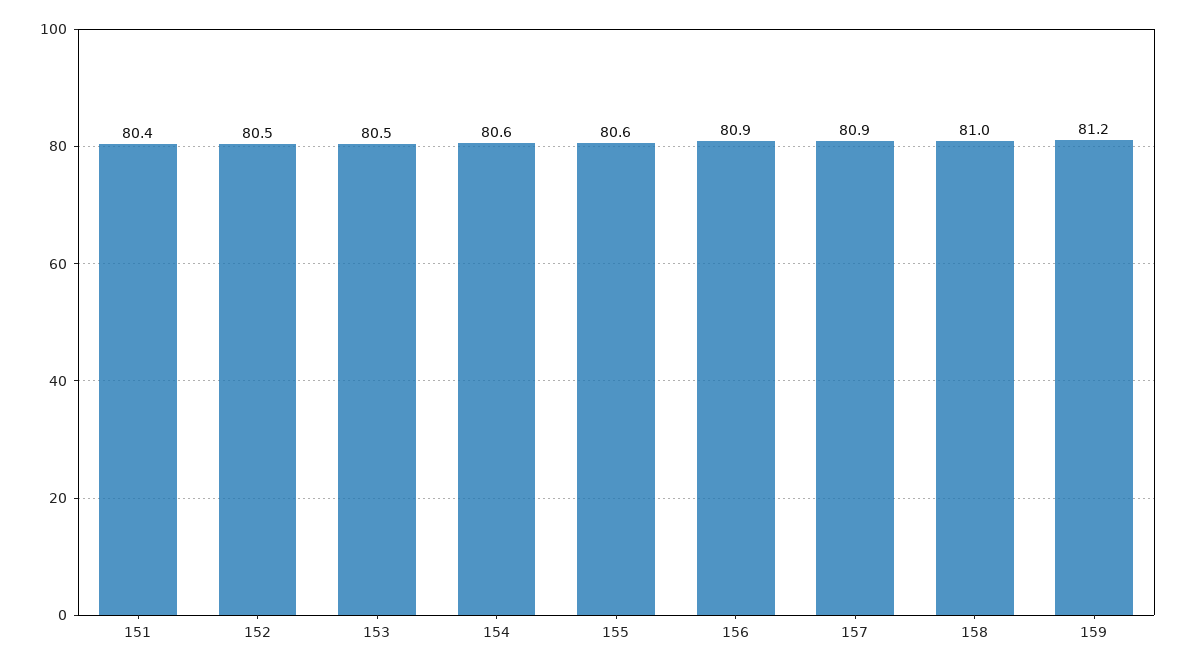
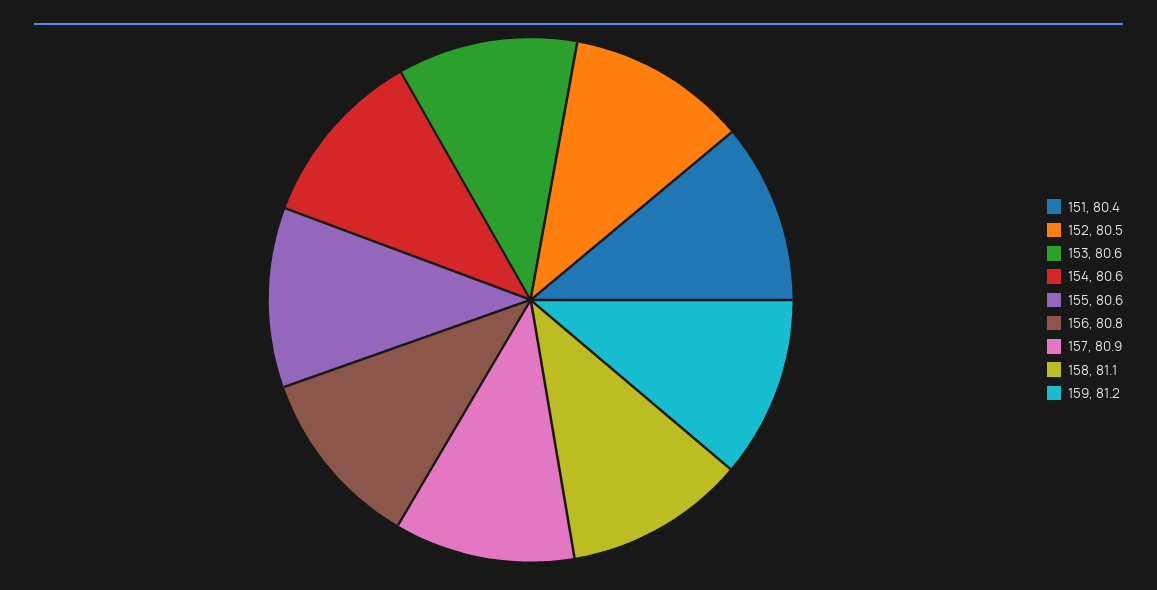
  {
    "151": 80.4,
    "152": 80.5,
-   "153": 80.5,
+   "153": 80.6,
    "154": 80.6,
    "155": 80.6,
-   "156": 80.9,
+   "156": 80.8,
    "157": 80.9,
-   "158": 81,
+   "158": 81.1,
    "159": 81.2
  }

